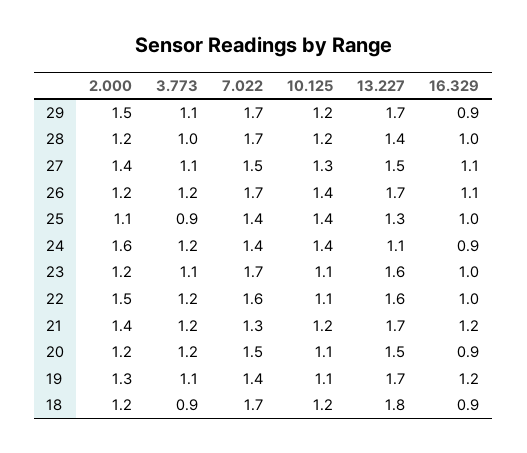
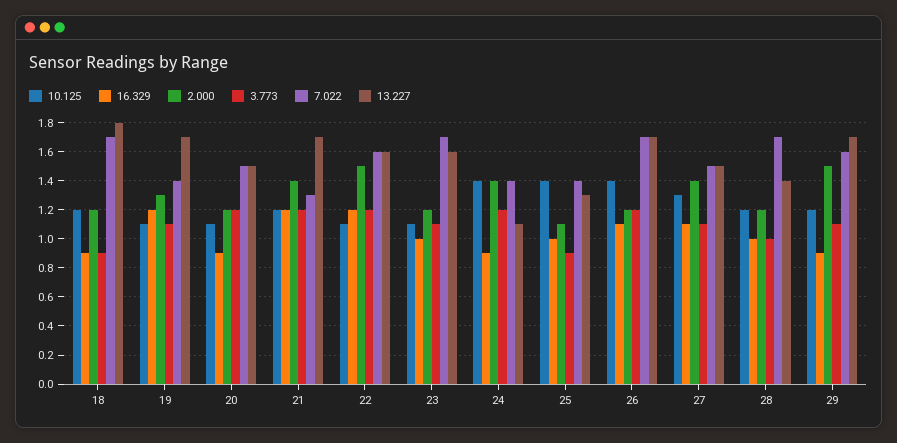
  {
    "2.000": {
      "29": 1.5,
      "28": 1.2,
      "27": 1.4,
      "26": 1.2,
      "25": 1.1,
-     "24": 1.6,
+     "24": 1.4,
      "23": 1.2,
      "22": 1.5,
      "21": 1.4,
      "20": 1.2,
      "19": 1.3,
      "18": 1.2
    },
    "3.773": {
      "29": 1.1,
      "28": 1,
      "27": 1.1,
      "26": 1.2,
      "25": 0.9,
      "24": 1.2,
      "23": 1.1,
      "22": 1.2,
      "21": 1.2,
      "20": 1.2,
      "19": 1.1,
      "18": 0.9
    },
    "7.022": {
-     "29": 1.7,
+     "29": 1.6,
      "28": 1.7,
      "27": 1.5,
      "26": 1.7,
      "25": 1.4,
      "24": 1.4,
      "23": 1.7,
      "22": 1.6,
      "21": 1.3,
      "20": 1.5,
      "19": 1.4,
      "18": 1.7
    },
    "10.125": {
      "29": 1.2,
      "28": 1.2,
      "27": 1.3,
      "26": 1.4,
      "25": 1.4,
      "24": 1.4,
      "23": 1.1,
      "22": 1.1,
      "21": 1.2,
      "20": 1.1,
      "19": 1.1,
      "18": 1.2
    },
    "13.227": {
      "29": 1.7,
      "28": 1.4,
      "27": 1.5,
      "26": 1.7,
      "25": 1.3,
      "24": 1.1,
      "23": 1.6,
      "22": 1.6,
      "21": 1.7,
      "20": 1.5,
      "19": 1.7,
      "18": 1.8
    },
    "16.329": {
      "29": 0.9,
      "28": 1,
      "27": 1.1,
      "26": 1.1,
      "25": 1,
      "24": 0.9,
      "23": 1,
-     "22": 1,
+     "22": 1.2,
      "21": 1.2,
      "20": 0.9,
      "19": 1.2,
      "18": 0.9
    }
  }

